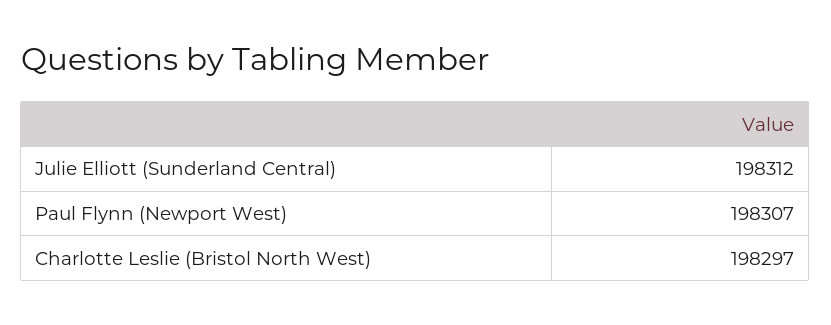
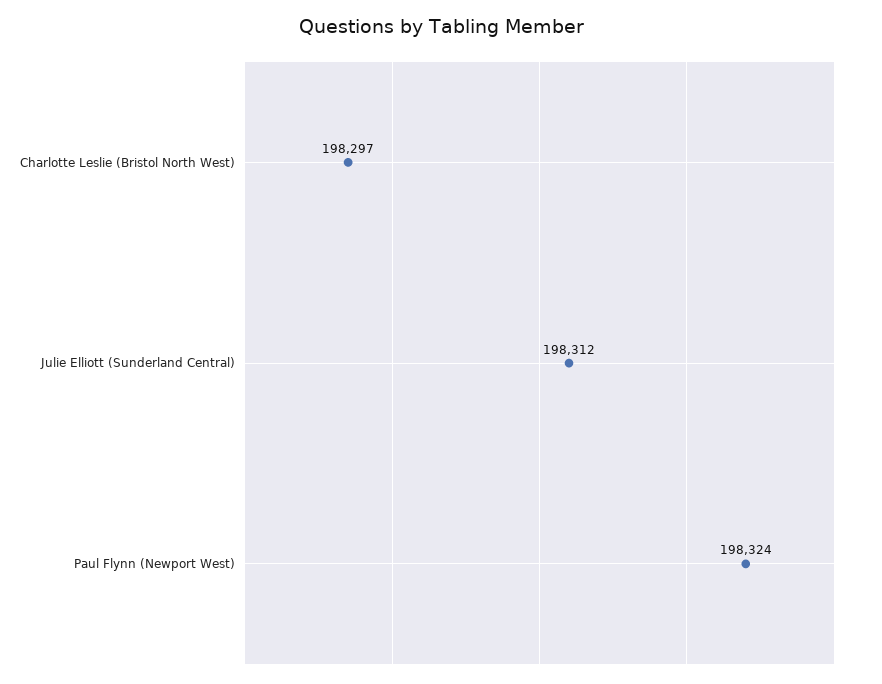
  {
    "Julie Elliott (Sunderland Central)": 198312,
-   "Paul Flynn (Newport West)": 198307,
+   "Paul Flynn (Newport West)": 198324,
    "Charlotte Leslie (Bristol North West)": 198297
  }

